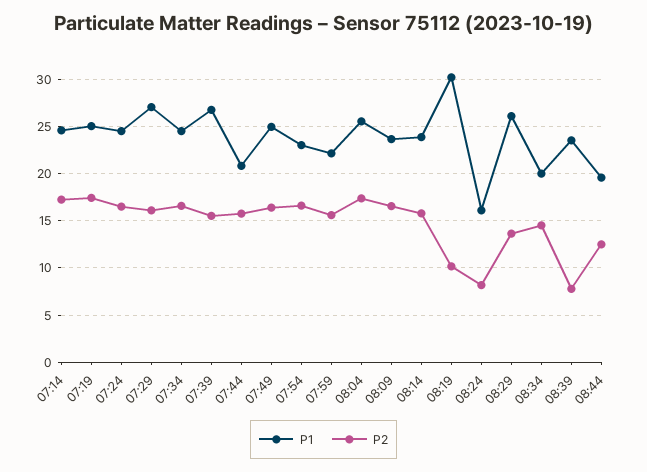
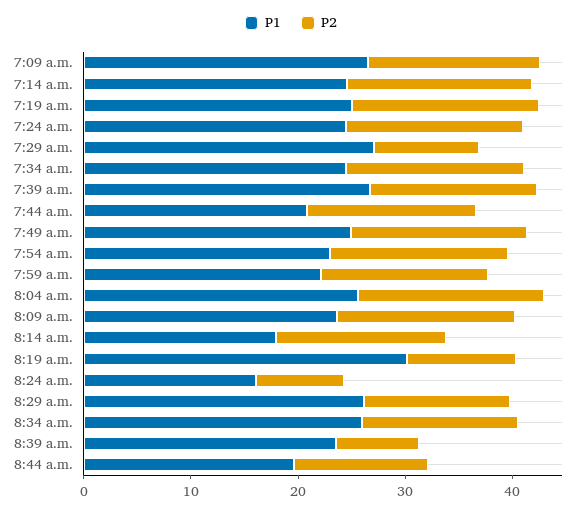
  {
    "P1": {
      "07:14": 25,
      "07:19": 25,
      "07:24": 25,
      "07:29": 27,
      "07:34": 25,
      "07:39": 27,
      "07:44": 21,
      "07:49": 25,
      "07:54": 23,
      "07:59": 22,
      "08:04": 26,
      "08:09": 24,
-     "08:14": 24,
+     "08:14": 18,
      "08:19": 30,
      "08:24": 16,
      "08:29": 26,
-     "08:34": 20,
+     "08:34": 26,
      "08:39": 24,
-     "08:44": 20
+     "08:44": 20,
+     "7:09 a.m.": 26
    },
    "P2": {
      "07:14": 17,
      "07:19": 17,
      "07:24": 17,
-     "07:29": 16,
+     "07:29": 10,
      "07:34": 17,
      "07:39": 16,
      "07:44": 16,
      "07:49": 16,
      "07:54": 17,
      "07:59": 16,
      "08:04": 17,
      "08:09": 17,
      "08:14": 16,
      "08:19": 10,
      "08:24": 8,
      "08:29": 14,
      "08:34": 15,
      "08:39": 8,
-     "08:44": 13
+     "08:44": 13,
+     "7:09 a.m.": 16
    }
  }

